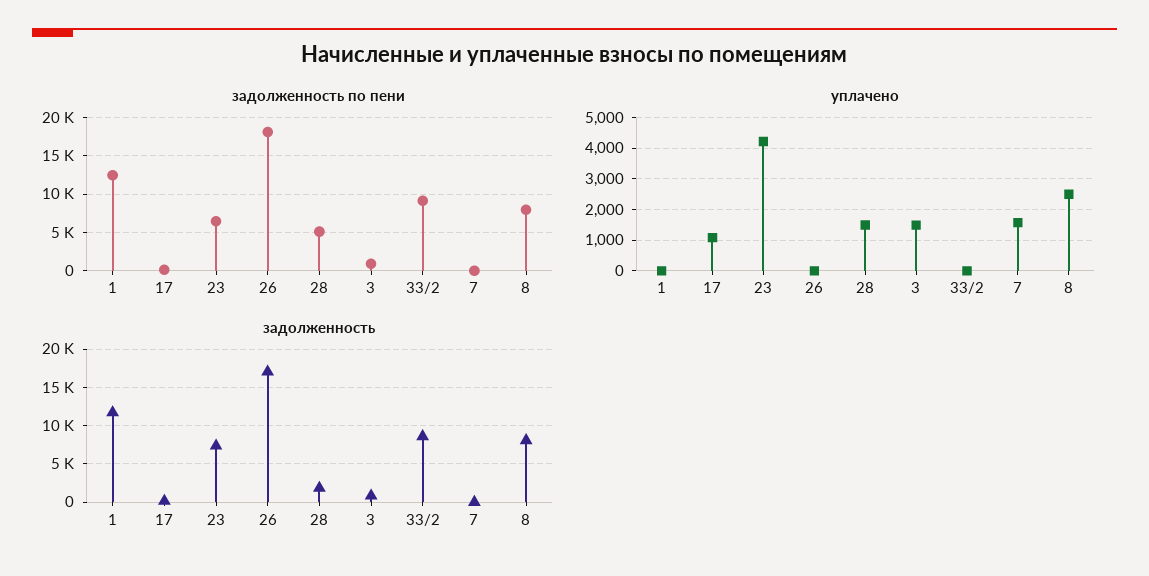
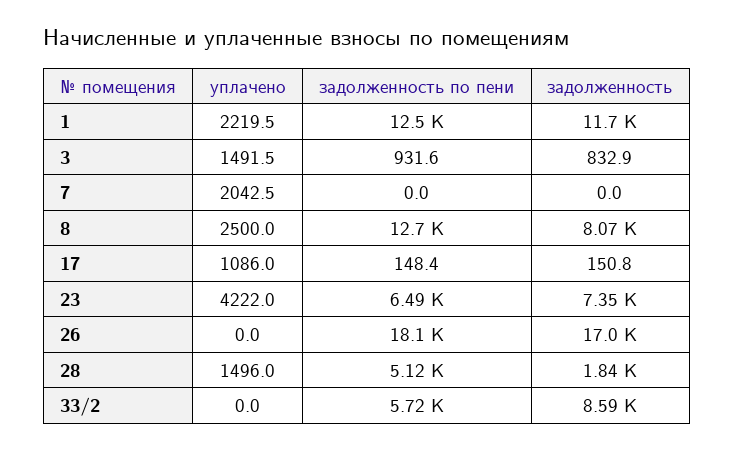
  {
    "задолженность по пени": {
      "1": 12500,
      "17": 148.4,
      "23": 6490,
      "26": 18100,
      "28": 5120,
      "3": 931.6,
-     "33/2": 9000,
+     "33/2": 5720,
      "7": 0,
-     "8": 8000
+     "8": 12700
    },
    "уплачено": {
-     "1": 0,
+     "1": 2219.5,
      "17": 1086,
      "23": 4222,
      "26": 0,
      "28": 1496,
      "3": 1491.5,
      "33/2": 0,
-     "7": 1600,
+     "7": 2042.5,
      "8": 2500
    },
    "задолженность": {
      "1": 11700,
      "17": 150.8,
      "23": 7350,
      "26": 17000,
      "28": 1840,
      "3": 832.9,
      "33/2": 8590,
      "7": 0,
      "8": 8070
    }
  }

